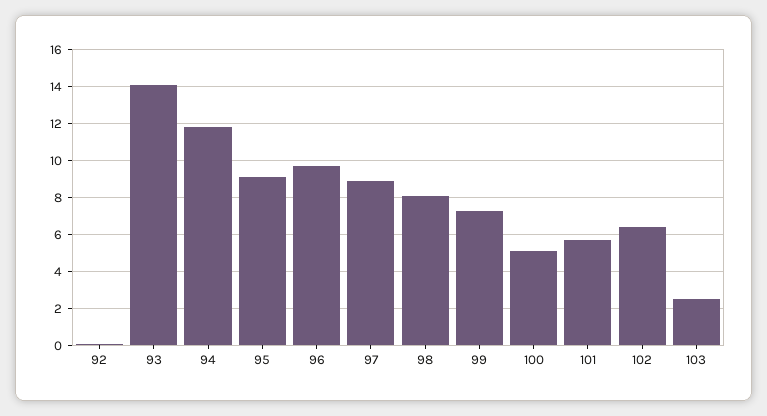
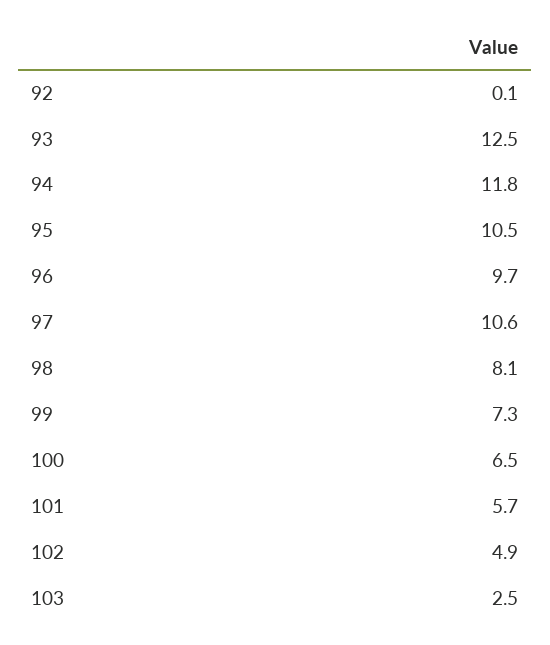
  {
    "92": 0.1,
-   "93": 14,
+   "93": 12.5,
    "94": 11.8,
-   "95": 9,
+   "95": 10.5,
    "96": 9.7,
-   "97": 9,
+   "97": 10.6,
    "98": 8.1,
    "99": 7.3,
-   "100": 5,
+   "100": 6.5,
    "101": 5.7,
-   "102": 6.5,
+   "102": 4.9,
    "103": 2.5
  }

